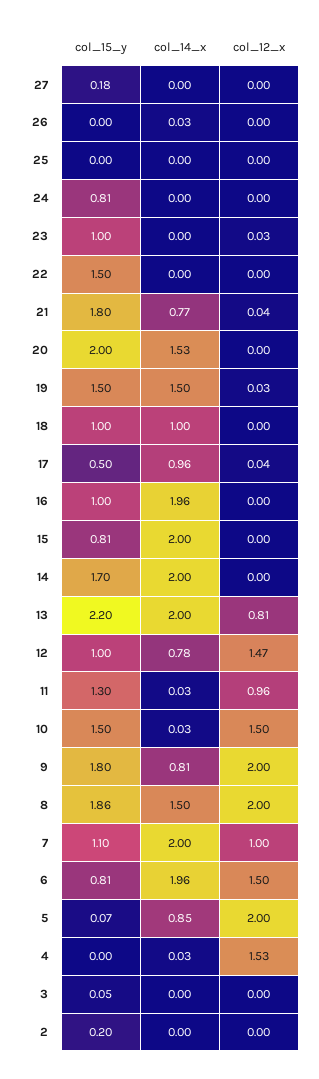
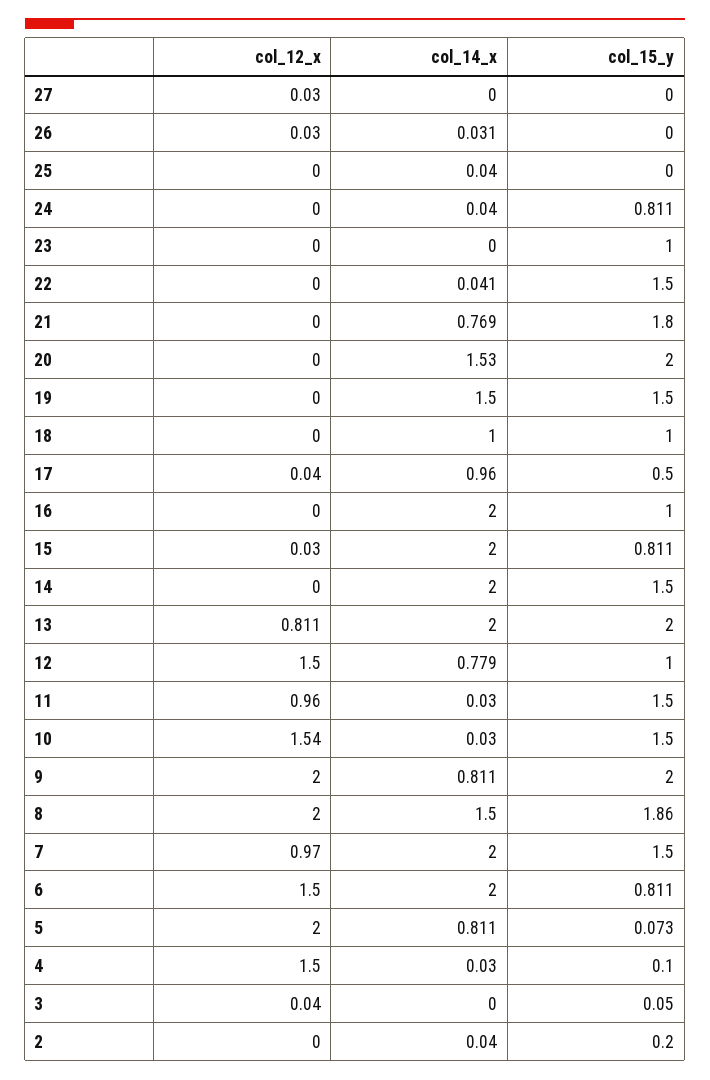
  {
    "col_15_y": {
-     "27": 0.18,
+     "27": 0,
      "26": 0,
      "25": 0,
      "24": 0.811,
      "23": 1,
      "22": 1.5,
      "21": 1.8,
      "20": 2,
      "19": 1.5,
      "18": 1,
      "17": 0.5,
      "16": 1,
      "15": 0.811,
-     "14": 1.7,
+     "14": 1.5,
-     "13": 2.2,
+     "13": 2,
      "12": 1,
-     "11": 1.3,
+     "11": 1.5,
      "10": 1.5,
-     "9": 1.8,
+     "9": 2,
      "8": 1.86,
-     "7": 1.1,
+     "7": 1.5,
      "6": 0.811,
      "5": 0.073,
-     "4": 0,
+     "4": 0.1,
      "3": 0.05,
      "2": 0.2
    },
    "col_14_x": {
      "27": 0,
      "26": 0.031,
-     "25": 0,
+     "25": 0.04,
-     "24": 0,
+     "24": 0.04,
      "23": 0,
-     "22": 0,
+     "22": 0.041,
      "21": 0.769,
      "20": 1.53,
      "19": 1.5,
      "18": 1,
      "17": 0.96,
-     "16": 1.96,
+     "16": 2,
      "15": 2,
      "14": 2,
      "13": 2,
      "12": 0.779,
      "11": 0.03,
      "10": 0.03,
      "9": 0.811,
      "8": 1.5,
      "7": 2,
-     "6": 1.96,
+     "6": 2,
-     "5": 0.85,
+     "5": 0.811,
      "4": 0.03,
      "3": 0,
-     "2": 0
+     "2": 0.04
    },
    "col_12_x": {
-     "27": 0,
+     "27": 0.03,
-     "26": 0,
+     "26": 0.03,
      "25": 0,
      "24": 0,
-     "23": 0.03,
+     "23": 0,
      "22": 0,
-     "21": 0.04,
+     "21": 0,
      "20": 0,
-     "19": 0.03,
+     "19": 0,
      "18": 0,
      "17": 0.04,
      "16": 0,
-     "15": 0,
+     "15": 0.03,
      "14": 0,
      "13": 0.811,
-     "12": 1.47,
+     "12": 1.5,
      "11": 0.96,
-     "10": 1.5,
+     "10": 1.54,
      "9": 2,
      "8": 2,
-     "7": 1,
+     "7": 0.97,
      "6": 1.5,
      "5": 2,
-     "4": 1.53,
+     "4": 1.5,
-     "3": 0,
+     "3": 0.04,
      "2": 0
    }
  }

